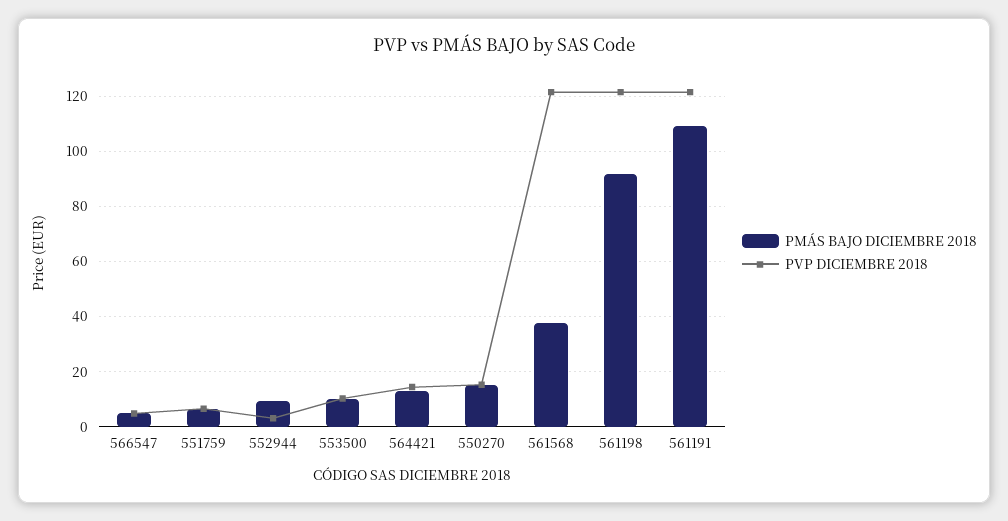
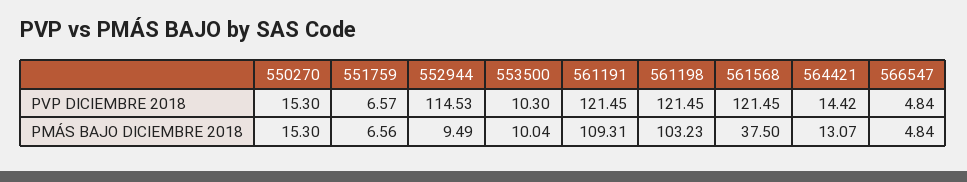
  {
    "PMÁS BAJO DICIEMBRE 2018": {
      "566547": 4.84,
      "551759": 6.56,
      "552944": 9.49,
      "553500": 10.04,
      "564421": 13.07,
      "550270": 15.3,
      "561568": 37.5,
-     "561198": 92.5,
+     "561198": 103.23,
      "561191": 109.31
    },
    "PVP DICIEMBRE 2018": {
      "566547": 4.84,
      "551759": 6.57,
-     "552944": 2.5,
+     "552944": 114.53,
      "553500": 10.3,
      "564421": 14.42,
      "550270": 15.3,
      "561568": 121.45,
      "561198": 121.45,
      "561191": 121.45
    }
  }

